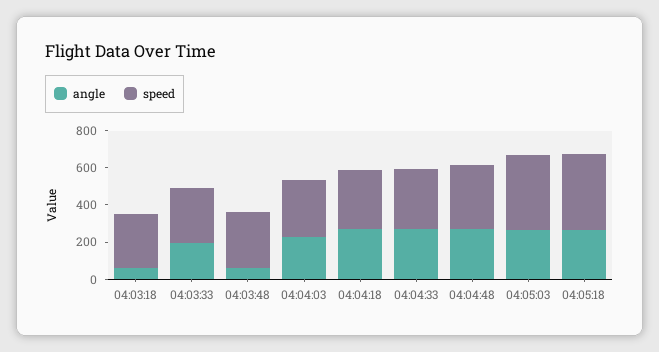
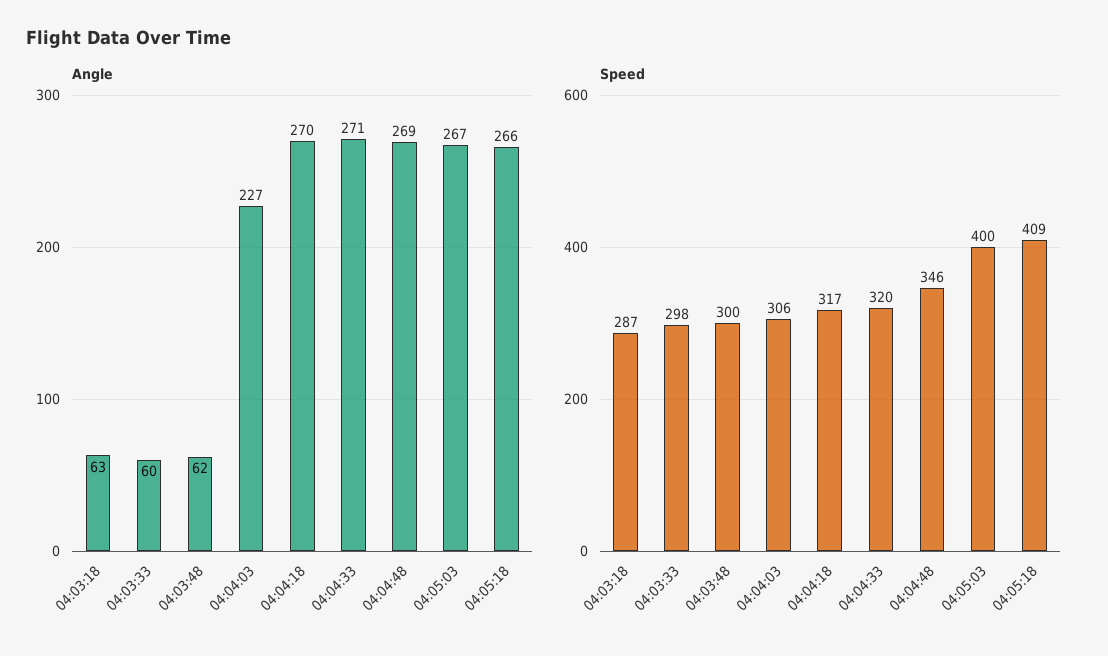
  {
    "angle": {
      "04:03:18": 63,
-     "04:03:33": 200,
+     "04:03:33": 60,
      "04:03:48": 62,
      "04:04:03": 227,
      "04:04:18": 270,
      "04:04:33": 271,
      "04:04:48": 269,
      "04:05:03": 267,
      "04:05:18": 266
    },
    "speed": {
      "04:03:18": 287,
      "04:03:33": 298,
      "04:03:48": 300,
      "04:04:03": 306,
      "04:04:18": 317,
      "04:04:33": 320,
      "04:04:48": 346,
      "04:05:03": 400,
      "04:05:18": 409
    }
  }

